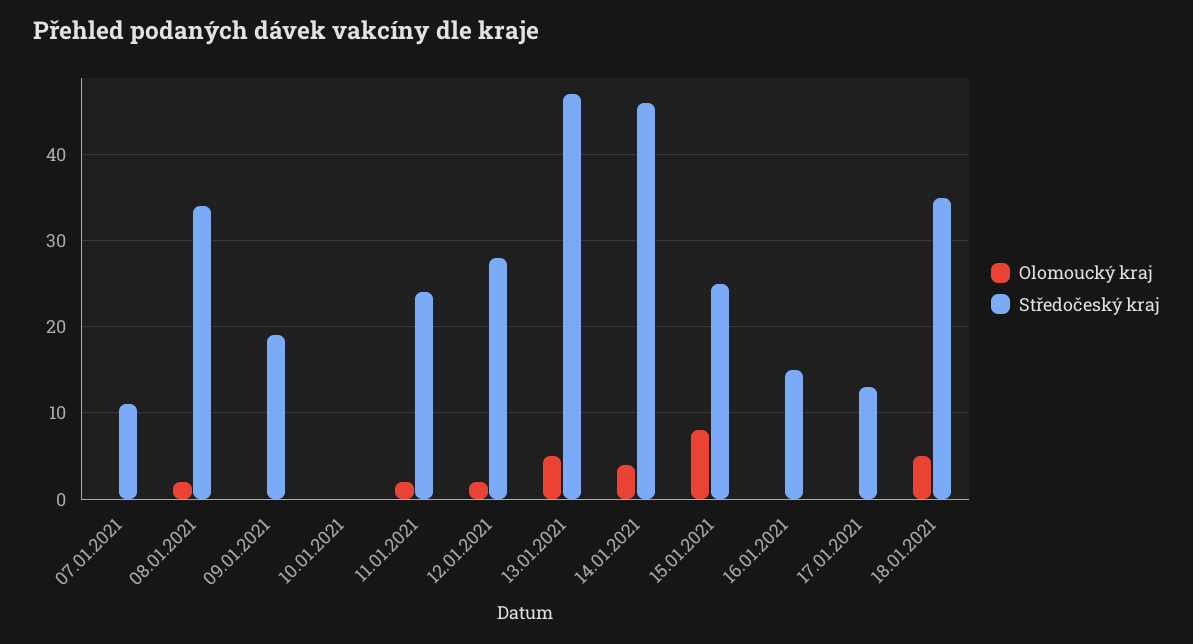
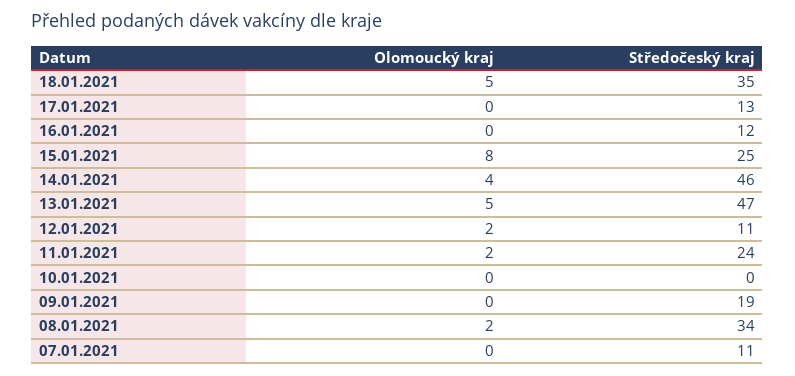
  {
    "Olomoucký kraj": {
      "07.01.2021": 0,
      "08.01.2021": 2,
      "09.01.2021": 0,
      "10.01.2021": 0,
      "11.01.2021": 2,
      "12.01.2021": 2,
      "13.01.2021": 5,
      "14.01.2021": 4,
      "15.01.2021": 8,
      "16.01.2021": 0,
      "17.01.2021": 0,
      "18.01.2021": 5
    },
    "Středočeský kraj": {
      "07.01.2021": 11,
      "08.01.2021": 34,
      "09.01.2021": 19,
      "10.01.2021": 0,
      "11.01.2021": 24,
-     "12.01.2021": 28,
+     "12.01.2021": 11,
      "13.01.2021": 47,
      "14.01.2021": 46,
      "15.01.2021": 25,
-     "16.01.2021": 15,
+     "16.01.2021": 12,
      "17.01.2021": 13,
      "18.01.2021": 35
    }
  }

